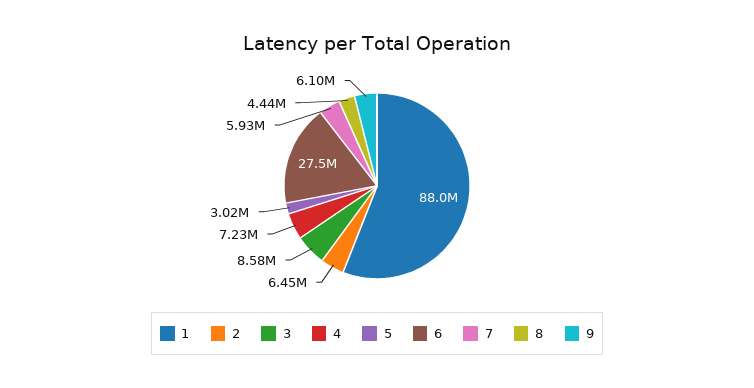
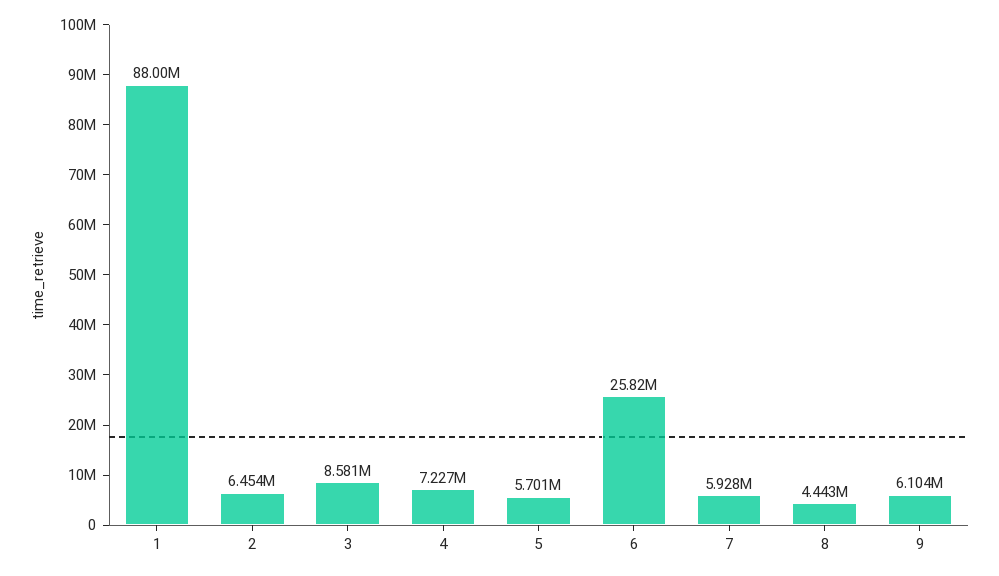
  {
    "1": 88000000,
    "2": 6454000,
    "3": 8581000,
    "4": 7227000,
-   "5": 3020000,
+   "5": 5701000,
-   "6": 27500000,
+   "6": 25820000,
    "7": 5928000,
    "8": 4443000,
    "9": 6104000
  }

